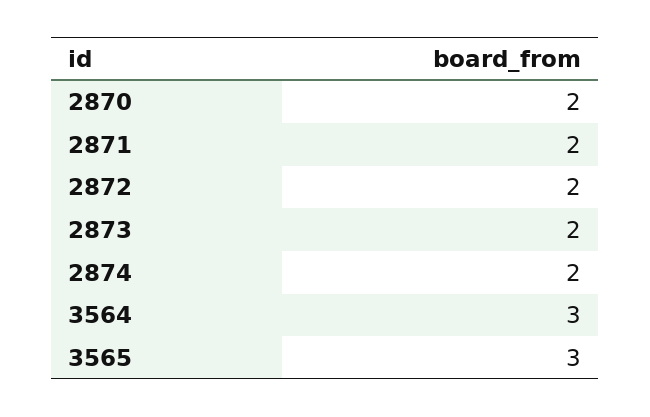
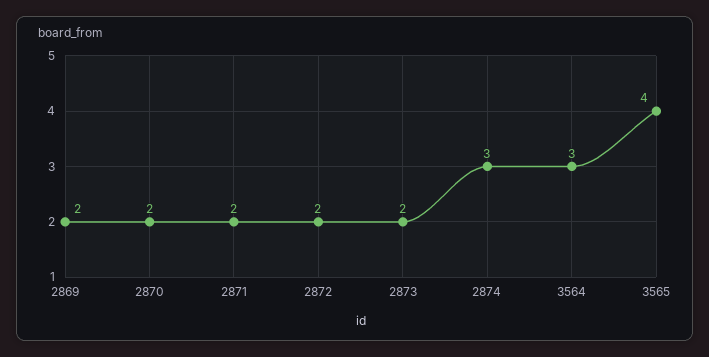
  {
    "2870": 2,
    "2871": 2,
    "2872": 2,
    "2873": 2,
-   "2874": 2,
+   "2874": 3,
    "3564": 3,
-   "3565": 3
+   "3565": 4,
+   "2869": 2
  }

